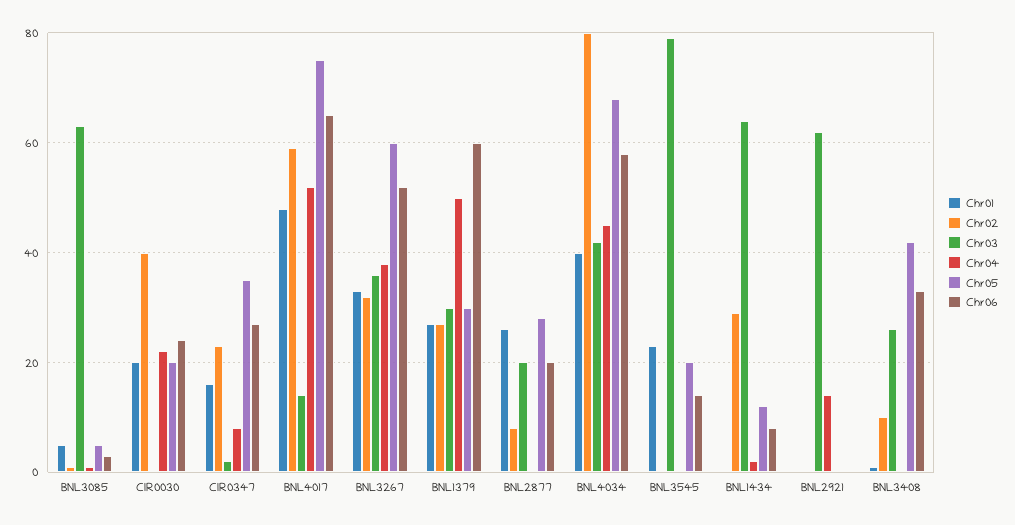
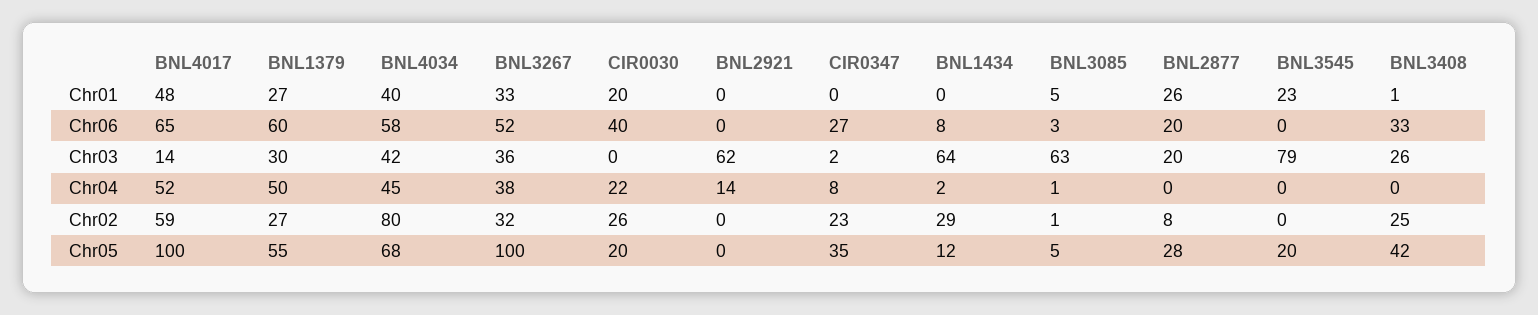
  {
    "Chr01": {
      "BNL3085": 5,
      "CIR0030": 20,
-     "CIR0347": 15,
+     "CIR0347": 0,
      "BNL4017": 48,
      "BNL3267": 33,
      "BNL1379": 27,
      "BNL2877": 26,
      "BNL4034": 40,
      "BNL3545": 23,
      "BNL1434": 0,
      "BNL2921": 0,
      "BNL3408": 1
    },
    "Chr02": {
      "BNL3085": 1,
-     "CIR0030": 40,
+     "CIR0030": 26,
      "CIR0347": 23,
      "BNL4017": 59,
      "BNL3267": 32,
      "BNL1379": 27,
      "BNL2877": 8,
      "BNL4034": 80,
      "BNL3545": 0,
      "BNL1434": 29,
      "BNL2921": 0,
-     "BNL3408": 10
+     "BNL3408": 25
    },
    "Chr03": {
      "BNL3085": 63,
      "CIR0030": 0,
      "CIR0347": 2,
      "BNL4017": 14,
      "BNL3267": 36,
      "BNL1379": 30,
      "BNL2877": 20,
      "BNL4034": 42,
      "BNL3545": 79,
      "BNL1434": 64,
      "BNL2921": 62,
      "BNL3408": 26
    },
    "Chr04": {
      "BNL3085": 1,
      "CIR0030": 22,
      "CIR0347": 8,
      "BNL4017": 52,
      "BNL3267": 38,
      "BNL1379": 50,
      "BNL2877": 0,
      "BNL4034": 45,
      "BNL3545": 0,
      "BNL1434": 2,
      "BNL2921": 14,
      "BNL3408": 0
    },
    "Chr05": {
      "BNL3085": 5,
      "CIR0030": 20,
      "CIR0347": 35,
-     "BNL4017": 75,
+     "BNL4017": 100,
-     "BNL3267": 60,
+     "BNL3267": 100,
-     "BNL1379": 30,
+     "BNL1379": 55,
      "BNL2877": 28,
      "BNL4034": 68,
      "BNL3545": 20,
      "BNL1434": 12,
      "BNL2921": 0,
      "BNL3408": 42
    },
    "Chr06": {
      "BNL3085": 3,
-     "CIR0030": 25,
+     "CIR0030": 40,
      "CIR0347": 27,
      "BNL4017": 65,
      "BNL3267": 52,
      "BNL1379": 60,
      "BNL2877": 20,
      "BNL4034": 58,
-     "BNL3545": 15,
+     "BNL3545": 0,
      "BNL1434": 8,
      "BNL2921": 0,
      "BNL3408": 33
    }
  }

